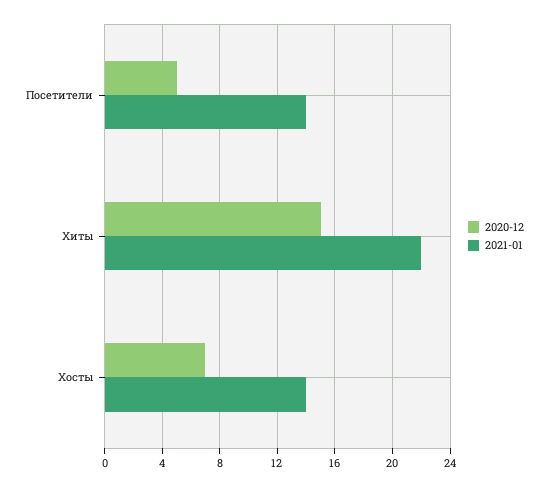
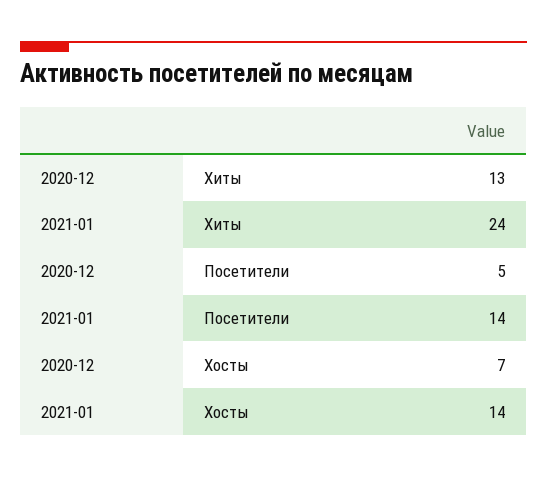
  {
    "2020-12": {
      "Посетители": 5,
-     "Хиты": 15,
+     "Хиты": 13,
      "Хосты": 7
    },
    "2021-01": {
      "Посетители": 14,
-     "Хиты": 22,
+     "Хиты": 24,
      "Хосты": 14
    }
  }

